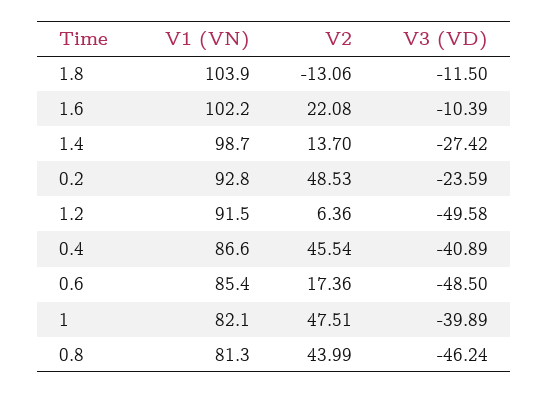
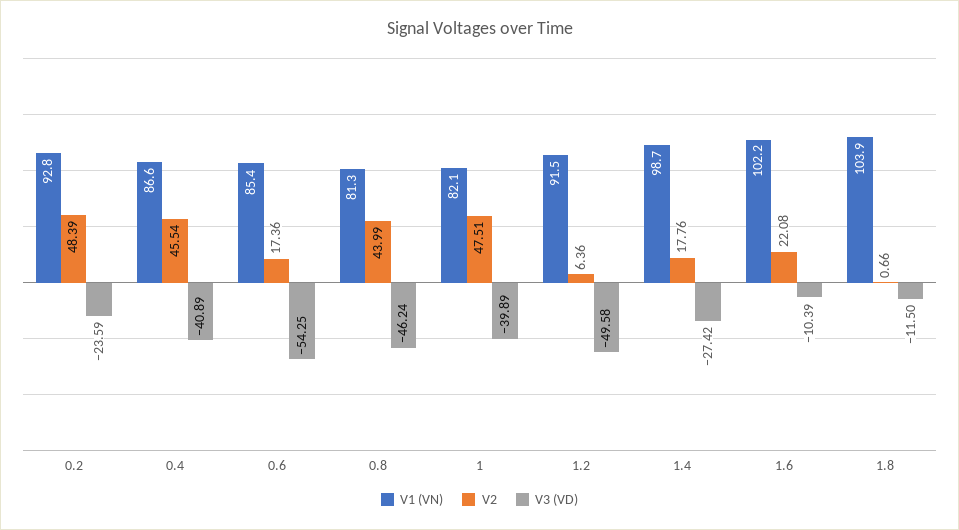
  {
    "V1 (VN)": {
      "1.8": 103.9,
      "1.6": 102.2,
      "1.4": 98.7,
      "0.2": 92.8,
      "1.2": 91.5,
      "0.4": 86.6,
      "0.6": 85.4,
      "1": 82.1,
      "0.8": 81.3
    },
    "V2": {
-     "1.8": -13.06,
+     "1.8": 0.66,
      "1.6": 22.08,
-     "1.4": 13.7,
+     "1.4": 17.76,
-     "0.2": 48.53,
+     "0.2": 48.39,
      "1.2": 6.36,
      "0.4": 45.54,
      "0.6": 17.36,
      "1": 47.51,
      "0.8": 43.99
    },
    "V3 (VD)": {
      "1.8": -11.5,
      "1.6": -10.39,
      "1.4": -27.42,
      "0.2": -23.59,
      "1.2": -49.58,
      "0.4": -40.89,
-     "0.6": -48.5,
+     "0.6": -54.25,
      "1": -39.89,
      "0.8": -46.24
    }
  }

